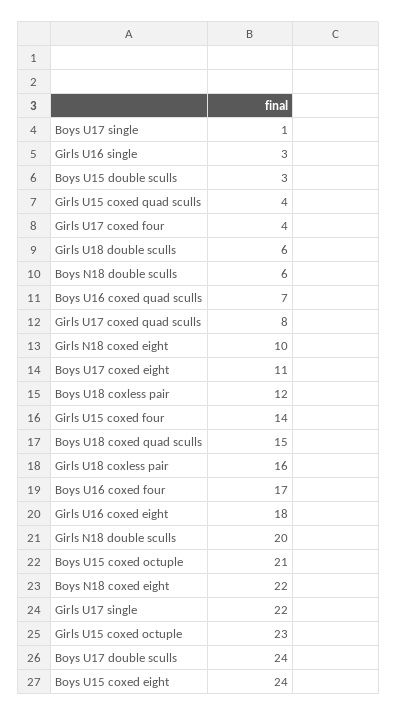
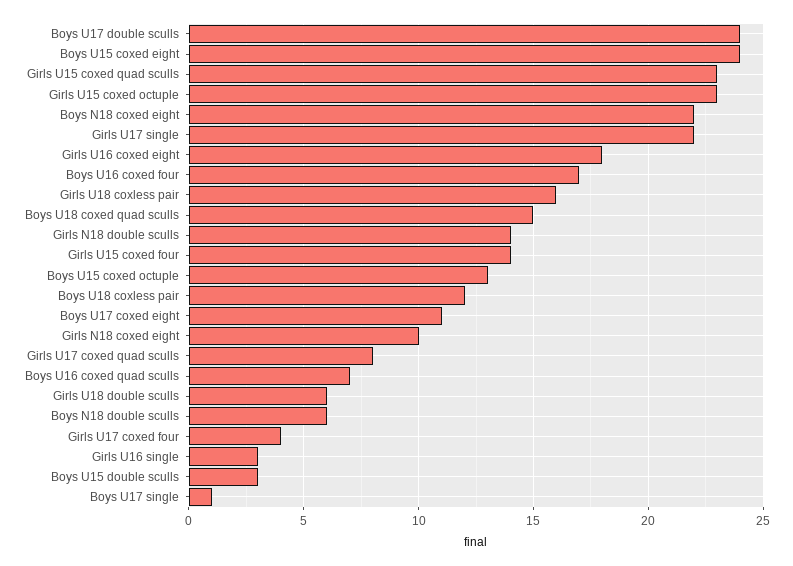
  {
    "Boys U17 single": 1,
    "Girls U16 single": 3,
    "Boys U15 double sculls": 3,
-   "Girls U15 coxed quad sculls": 4,
+   "Girls U15 coxed quad sculls": 23,
    "Girls U17 coxed four": 4,
    "Girls U18 double sculls": 6,
    "Boys N18 double sculls": 6,
    "Boys U16 coxed quad sculls": 7,
    "Girls U17 coxed quad sculls": 8,
    "Girls N18 coxed eight": 10,
    "Boys U17 coxed eight": 11,
    "Boys U18 coxless pair": 12,
    "Girls U15 coxed four": 14,
    "Boys U18 coxed quad sculls": 15,
    "Girls U18 coxless pair": 16,
    "Boys U16 coxed four": 17,
    "Girls U16 coxed eight": 18,
-   "Girls N18 double sculls": 20,
+   "Girls N18 double sculls": 14,
-   "Boys U15 coxed octuple": 21,
+   "Boys U15 coxed octuple": 13,
    "Boys N18 coxed eight": 22,
    "Girls U17 single": 22,
    "Girls U15 coxed octuple": 23,
    "Boys U17 double sculls": 24,
    "Boys U15 coxed eight": 24
  }

